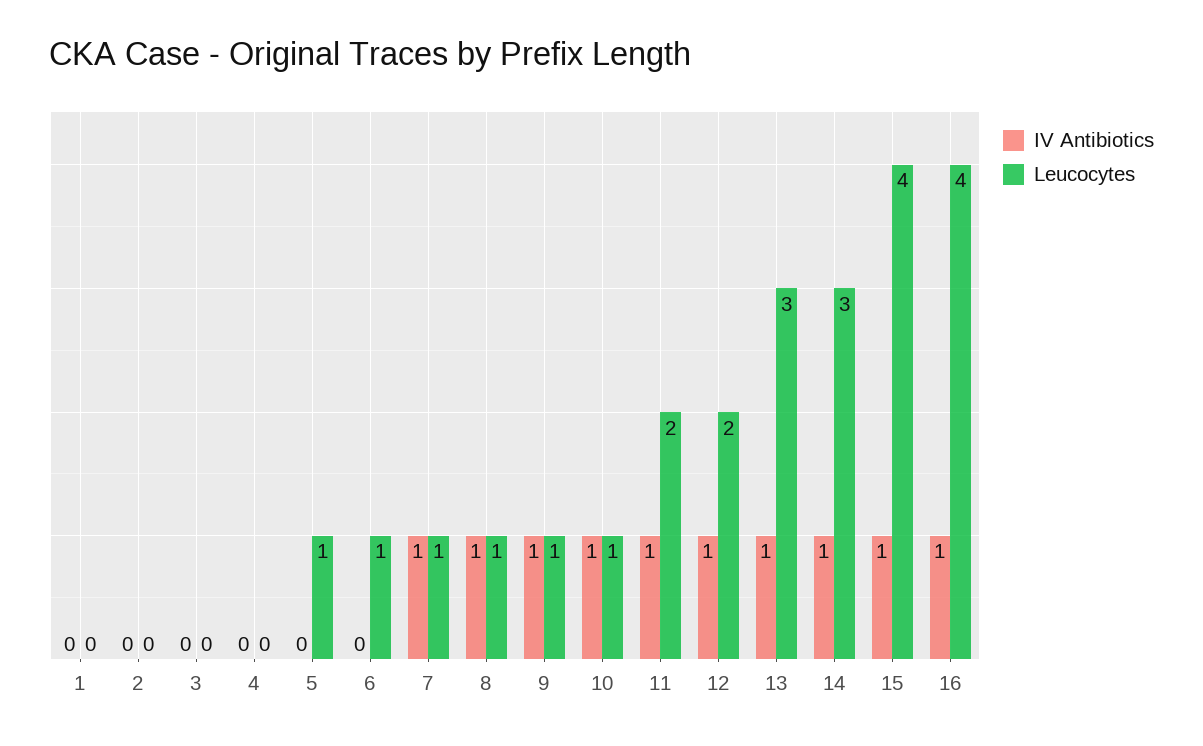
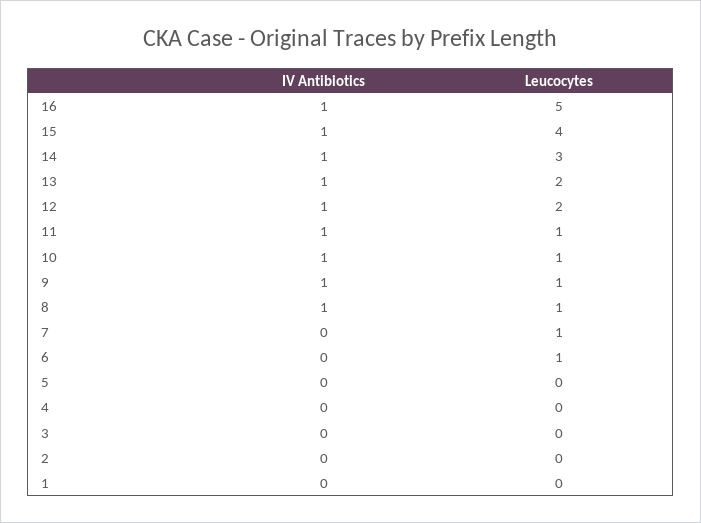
  {
    "IV Antibiotics": {
      "1": 0,
      "2": 0,
      "3": 0,
      "4": 0,
      "5": 0,
      "6": 0,
-     "7": 1,
+     "7": 0,
      "8": 1,
      "9": 1,
      "10": 1,
      "11": 1,
      "12": 1,
      "13": 1,
      "14": 1,
      "15": 1,
      "16": 1
    },
    "Leucocytes": {
      "1": 0,
      "2": 0,
      "3": 0,
      "4": 0,
-     "5": 1,
+     "5": 0,
      "6": 1,
      "7": 1,
      "8": 1,
      "9": 1,
      "10": 1,
-     "11": 2,
+     "11": 1,
      "12": 2,
-     "13": 3,
+     "13": 2,
      "14": 3,
      "15": 4,
-     "16": 4
+     "16": 5
    }
  }

